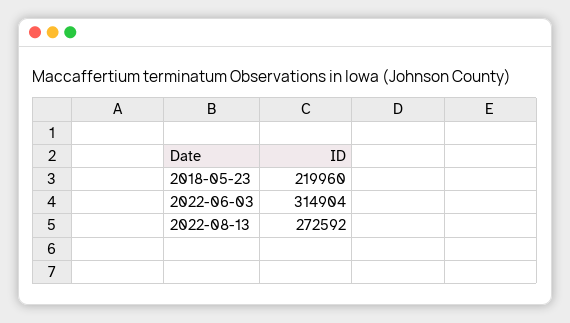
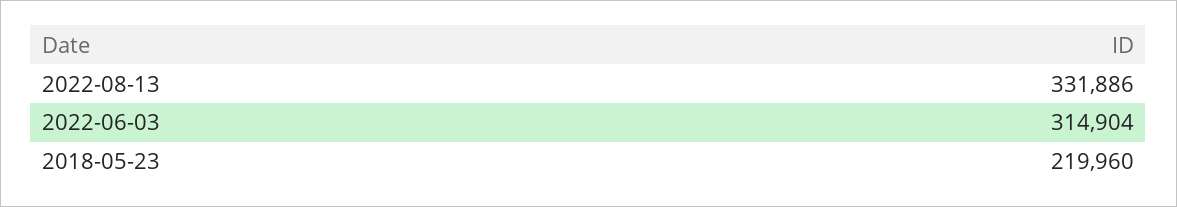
  {
    "2018-05-23": 219960,
    "2022-06-03": 314904,
-   "2022-08-13": 272592
+   "2022-08-13": 331886
  }

